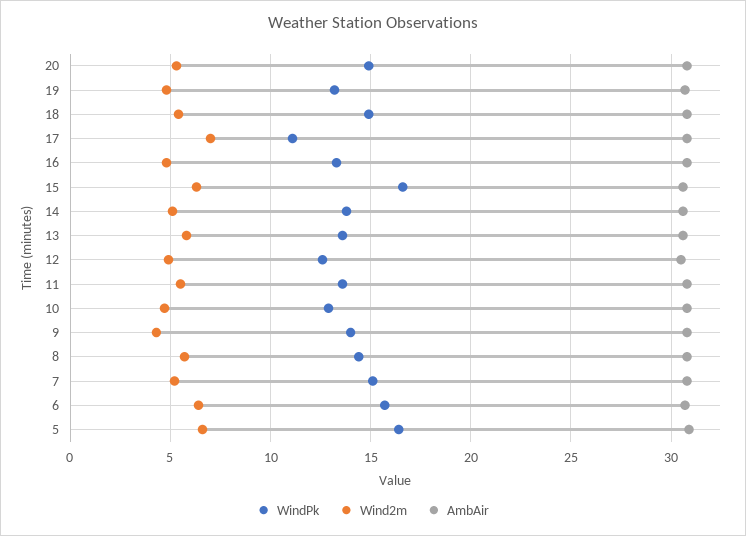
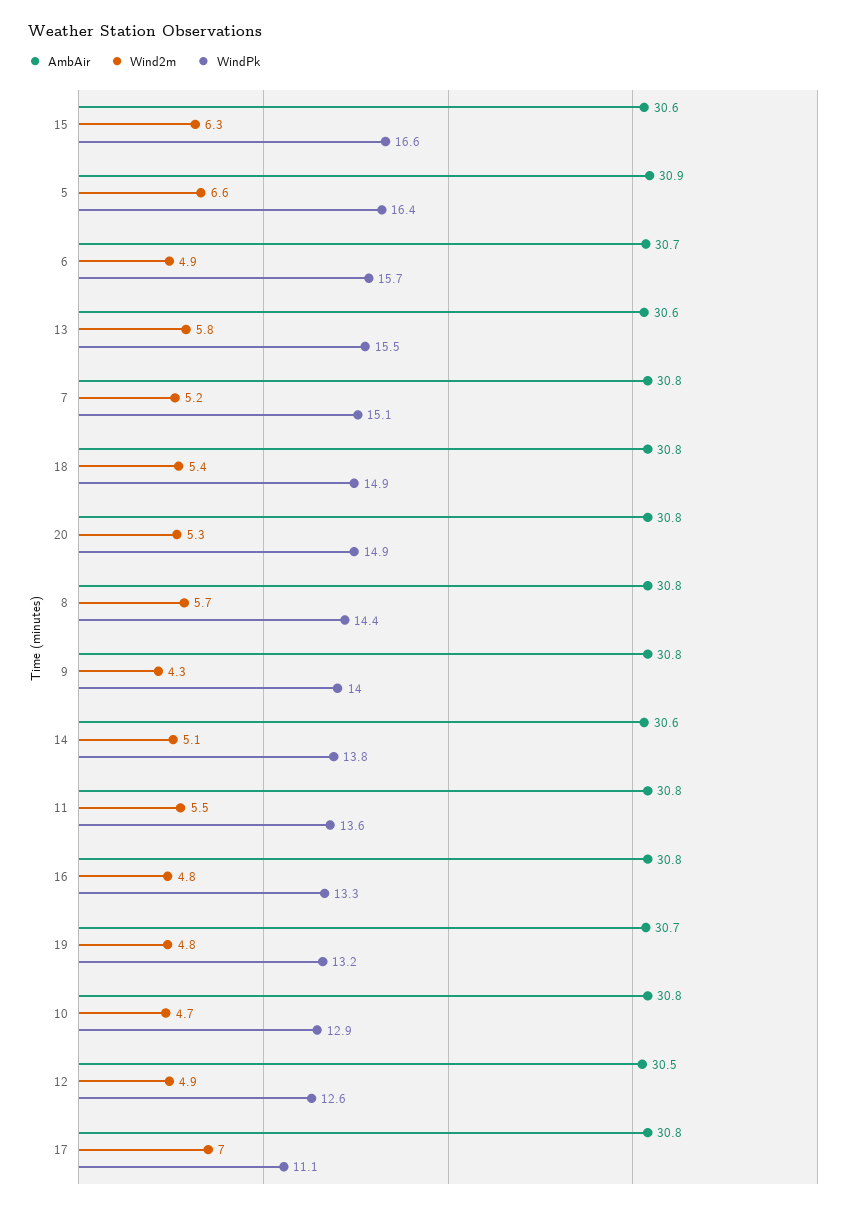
  {
    "WindPk": {
      "20": 14.9,
      "19": 13.2,
      "18": 14.9,
      "17": 11.1,
      "16": 13.3,
      "15": 16.6,
      "14": 13.8,
-     "13": 13.5,
+     "13": 15.5,
      "12": 12.6,
      "11": 13.6,
      "10": 12.9,
      "9": 14,
      "8": 14.4,
      "7": 15.1,
      "6": 15.7,
      "5": 16.4
    },
    "Wind2m": {
      "20": 5.3,
      "19": 4.8,
      "18": 5.4,
      "17": 7,
      "16": 4.8,
      "15": 6.3,
      "14": 5.1,
      "13": 5.8,
      "12": 4.9,
      "11": 5.5,
      "10": 4.7,
      "9": 4.3,
      "8": 5.7,
      "7": 5.2,
-     "6": 6.5,
+     "6": 4.9,
      "5": 6.6
    },
    "AmbAir": {
      "20": 30.8,
      "19": 30.7,
      "18": 30.8,
      "17": 30.8,
      "16": 30.8,
      "15": 30.6,
      "14": 30.6,
      "13": 30.6,
      "12": 30.5,
      "11": 30.8,
      "10": 30.8,
      "9": 30.8,
      "8": 30.8,
      "7": 30.8,
      "6": 30.7,
      "5": 30.9
    }
  }

